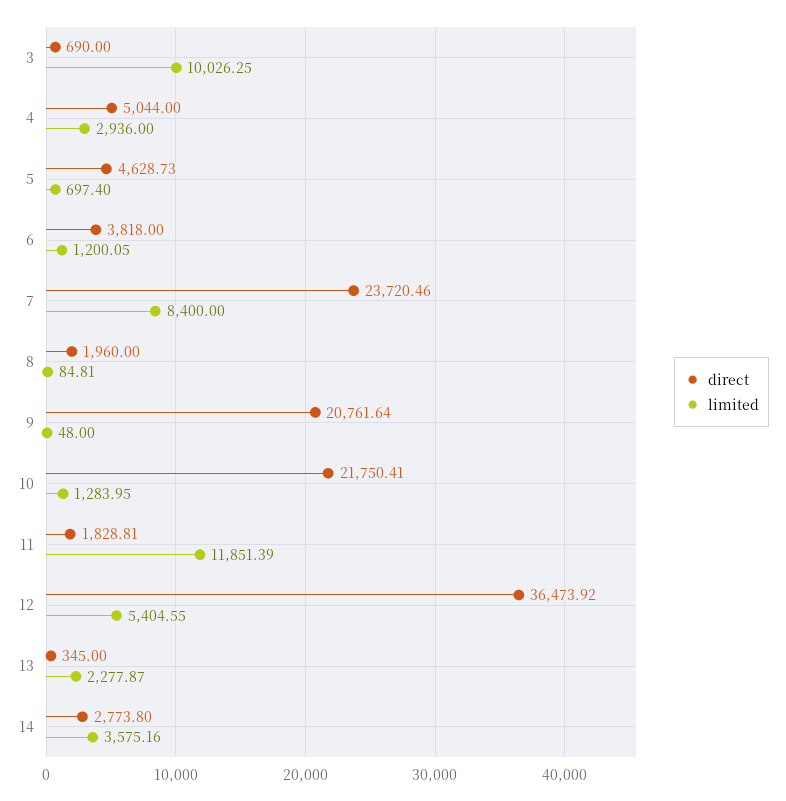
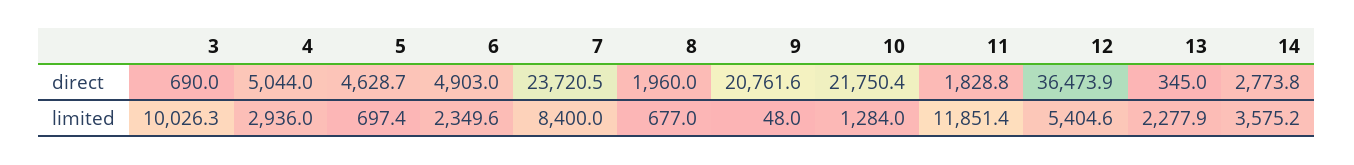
  {
    "direct": {
      "3": 690,
      "4": 5044,
      "5": 4628.73,
-     "6": 3818,
+     "6": 4903,
      "7": 23720.46,
      "8": 1960,
      "9": 20761.64,
      "10": 21750.41,
      "11": 1828.81,
      "12": 36473.92,
      "13": 345,
      "14": 2773.8
    },
    "limited": {
      "3": 10026.25,
      "4": 2936,
      "5": 697.4,
-     "6": 1200.05,
+     "6": 2349.6,
      "7": 8400,
-     "8": 84.81,
+     "8": 677,
      "9": 48,
      "10": 1283.95,
      "11": 11851.39,
      "12": 5404.55,
      "13": 2277.87,
      "14": 3575.16
    }
  }

